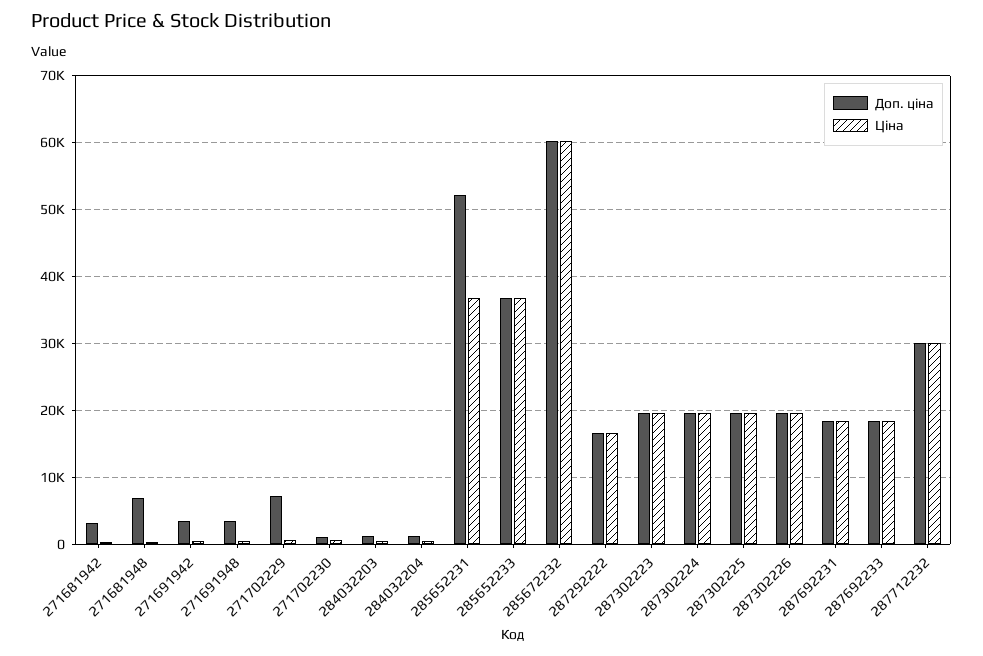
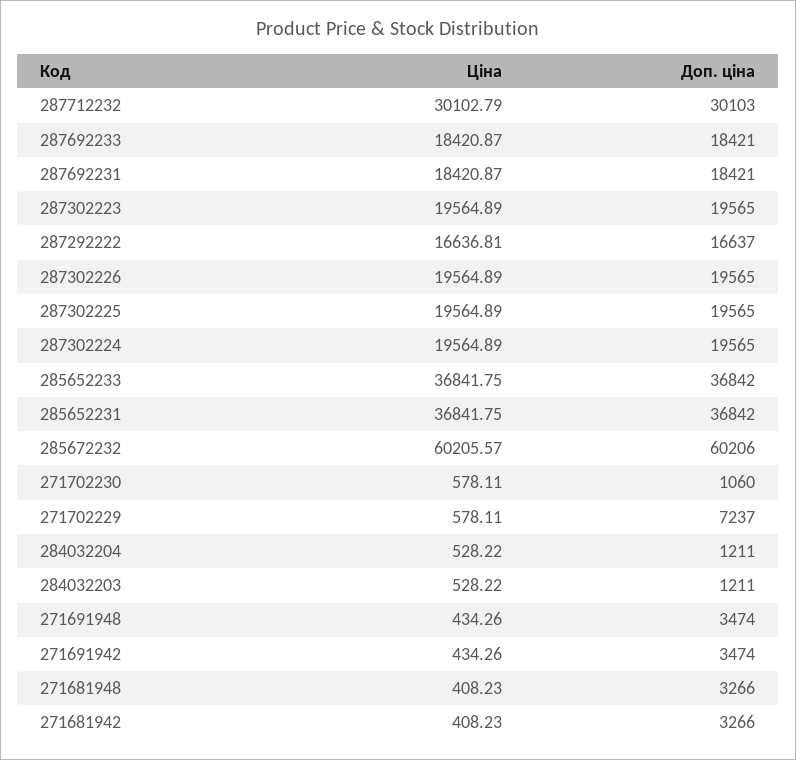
  {
    "Доп. ціна": {
      "271681942": 3266,
-     "271681948": 7000,
+     "271681948": 3266,
      "271691942": 3474,
      "271691948": 3474,
      "271702229": 7237,
      "271702230": 1060,
      "284032203": 1211,
      "284032204": 1211,
-     "285652231": 52000,
+     "285652231": 36842,
      "285652233": 36842,
      "285672232": 60206,
      "287292222": 16637,
      "287302223": 19565,
      "287302224": 19565,
      "287302225": 19565,
      "287302226": 19565,
      "287692231": 18421,
      "287692233": 18421,
      "287712232": 30103
    },
    "Ціна": {
      "271681942": 408.23,
      "271681948": 408.23,
      "271691942": 434.26,
      "271691948": 434.26,
      "271702229": 578.11,
      "271702230": 578.11,
      "284032203": 528.22,
      "284032204": 528.22,
      "285652231": 36841.75,
      "285652233": 36841.75,
      "285672232": 60205.57,
      "287292222": 16636.81,
      "287302223": 19564.89,
      "287302224": 19564.89,
      "287302225": 19564.89,
      "287302226": 19564.89,
      "287692231": 18420.87,
      "287692233": 18420.87,
      "287712232": 30102.79
    }
  }

